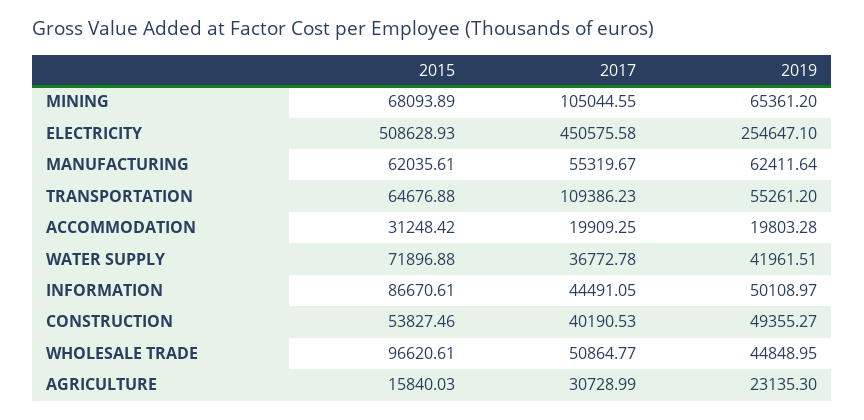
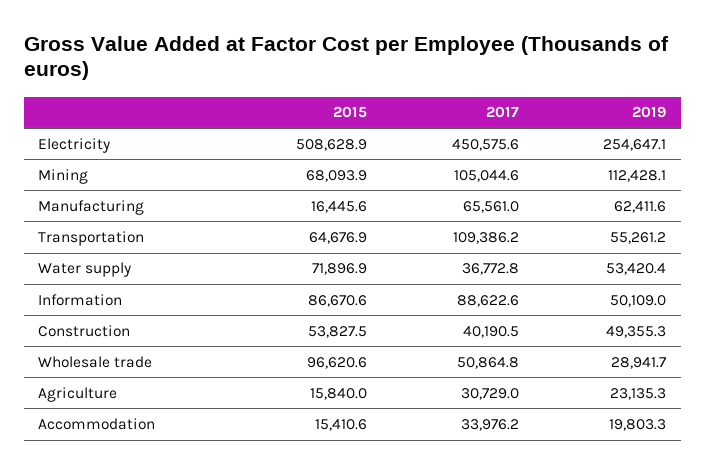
  {
    "2015": {
      "MINING": 68093.89,
      "ELECTRICITY": 508628.93,
-     "MANUFACTURING": 62035.61,
+     "MANUFACTURING": 16445.6,
      "TRANSPORTATION": 64676.88,
-     "ACCOMMODATION": 31248.42,
+     "ACCOMMODATION": 15410.6,
      "WATER SUPPLY": 71896.88,
      "INFORMATION": 86670.61,
      "CONSTRUCTION": 53827.46,
      "WHOLESALE TRADE": 96620.61,
      "AGRICULTURE": 15840.03
    },
    "2017": {
      "MINING": 105044.55,
      "ELECTRICITY": 450575.58,
-     "MANUFACTURING": 55319.67,
+     "MANUFACTURING": 65561,
      "TRANSPORTATION": 109386.23,
-     "ACCOMMODATION": 19909.25,
+     "ACCOMMODATION": 33976.2,
      "WATER SUPPLY": 36772.78,
-     "INFORMATION": 44491.05,
+     "INFORMATION": 88622.6,
      "CONSTRUCTION": 40190.53,
      "WHOLESALE TRADE": 50864.77,
      "AGRICULTURE": 30728.99
    },
    "2019": {
-     "MINING": 65361.2,
+     "MINING": 112428.1,
      "ELECTRICITY": 254647.1,
      "MANUFACTURING": 62411.64,
      "TRANSPORTATION": 55261.2,
      "ACCOMMODATION": 19803.28,
-     "WATER SUPPLY": 41961.51,
+     "WATER SUPPLY": 53420.4,
      "INFORMATION": 50108.97,
      "CONSTRUCTION": 49355.27,
-     "WHOLESALE TRADE": 44848.95,
+     "WHOLESALE TRADE": 28941.7,
      "AGRICULTURE": 23135.3
    }
  }

